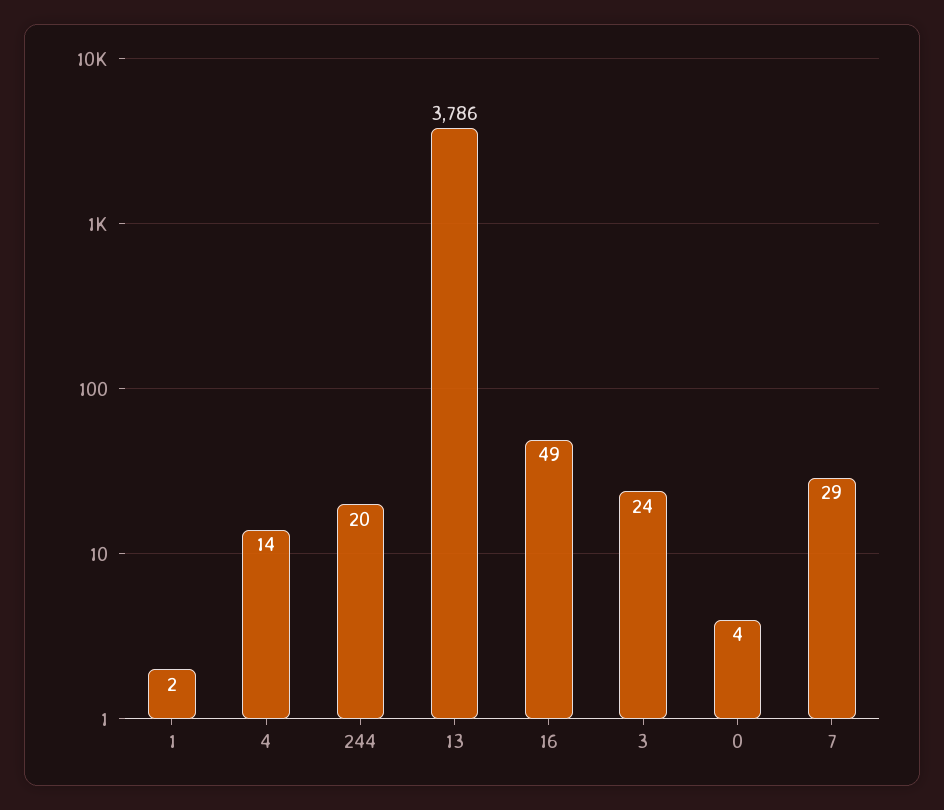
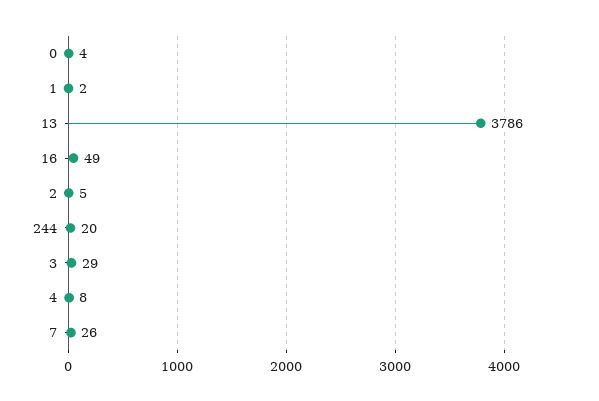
  {
    "1": 2,
-   "4": 14,
+   "4": 8,
    "244": 20,
    "13": 3786,
    "16": 49,
-   "3": 24,
+   "3": 29,
    "0": 4,
-   "7": 29
+   "7": 26,
+   "2": 5
  }

